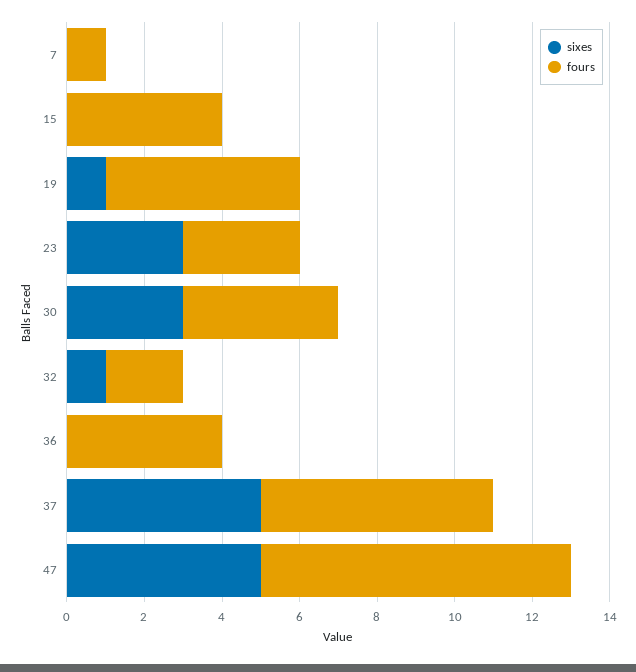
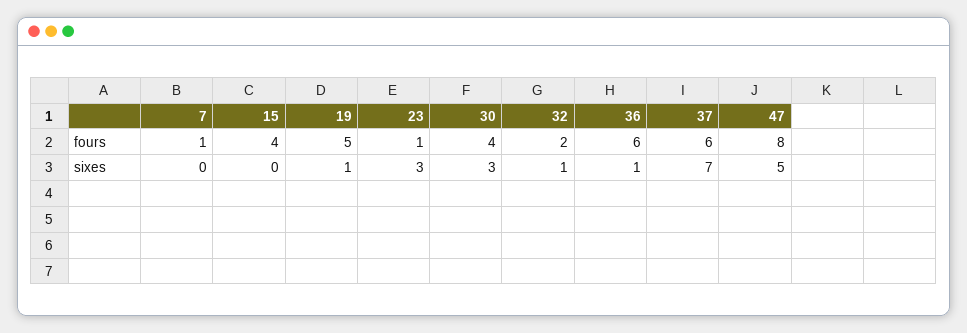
  {
    "sixes": {
      "7": 0,
      "15": 0,
      "19": 1,
      "23": 3,
      "30": 3,
      "32": 1,
-     "36": 0,
+     "36": 1,
-     "37": 5,
+     "37": 7,
      "47": 5
    },
    "fours": {
      "7": 1,
      "15": 4,
      "19": 5,
-     "23": 3,
+     "23": 1,
      "30": 4,
      "32": 2,
-     "36": 4,
+     "36": 6,
      "37": 6,
      "47": 8
    }
  }

